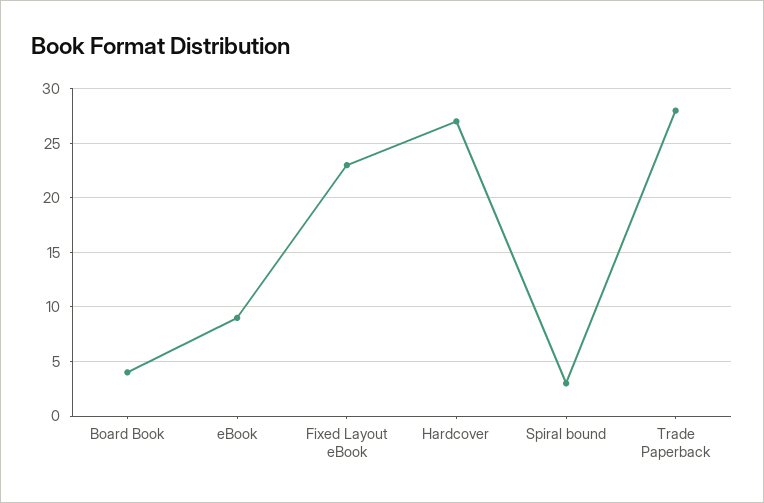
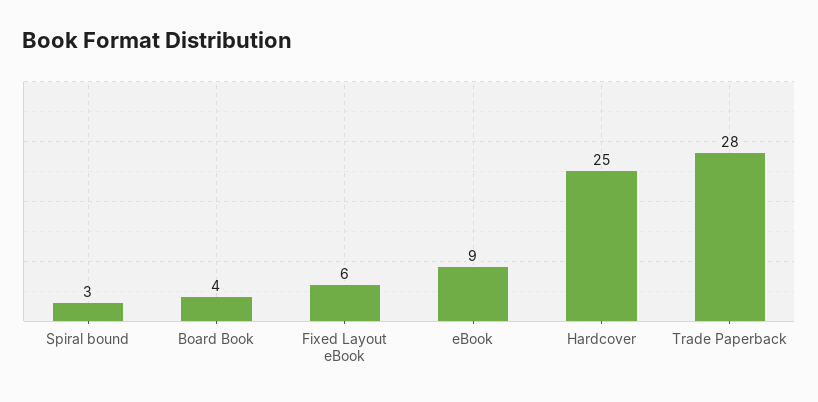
  {
    "Board Book": 4,
    "eBook": 9,
-   "Fixed Layout eBook": 23,
+   "Fixed Layout eBook": 6,
-   "Hardcover": 27,
+   "Hardcover": 25,
    "Spiral bound": 3,
    "Trade Paperback": 28
  }

